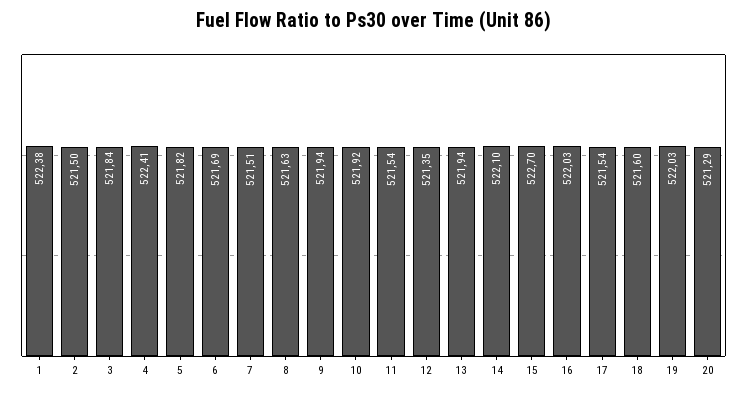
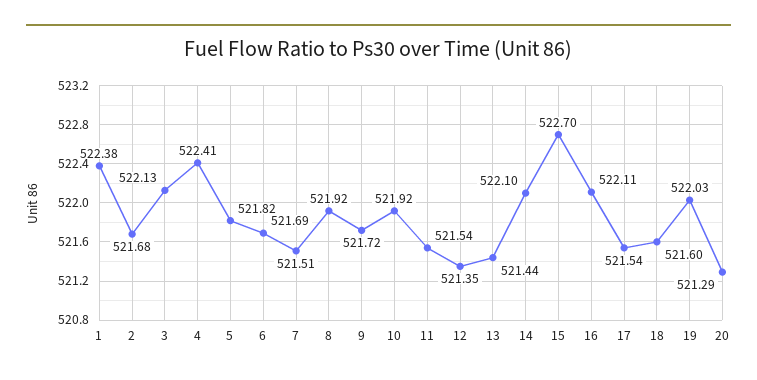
  {
    "1": 522.38,
-   "2": 521.5,
+   "2": 521.68,
-   "3": 521.84,
+   "3": 522.13,
    "4": 522.41,
    "5": 521.82,
    "6": 521.69,
    "7": 521.51,
-   "8": 521.63,
+   "8": 521.92,
-   "9": 521.94,
+   "9": 521.72,
    "10": 521.92,
    "11": 521.54,
    "12": 521.35,
-   "13": 521.94,
+   "13": 521.44,
    "14": 522.1,
    "15": 522.7,
-   "16": 522.03,
+   "16": 522.11,
    "17": 521.54,
    "18": 521.6,
    "19": 522.03,
    "20": 521.29
  }

